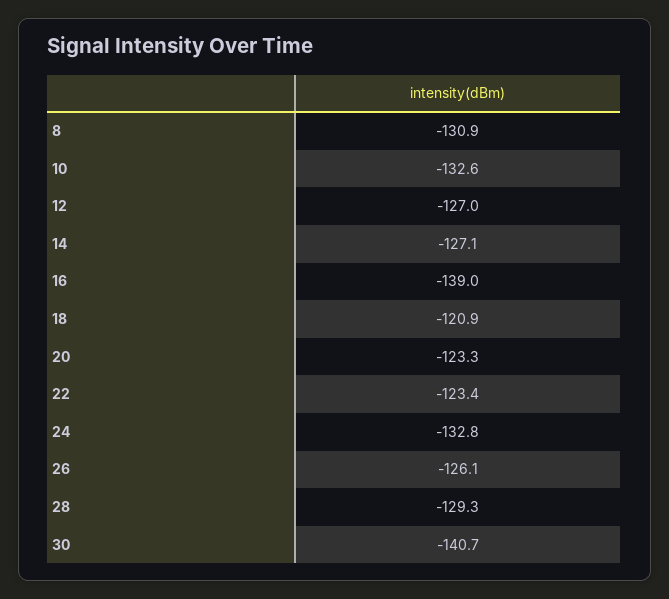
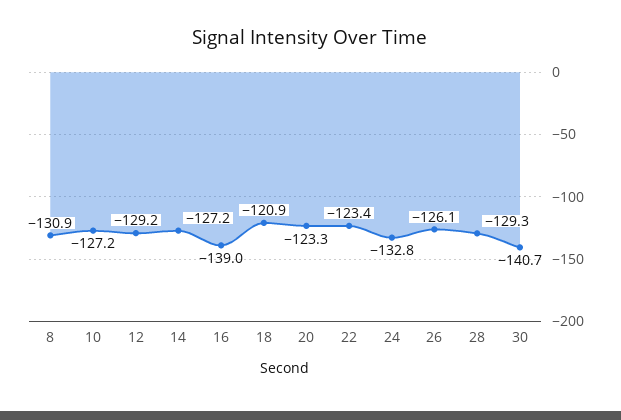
  {
    "8": -130.9,
-   "10": -132.6,
+   "10": -127.2,
-   "12": -127,
+   "12": -129.2,
-   "14": -127.1,
+   "14": -127.2,
    "16": -139,
    "18": -120.9,
    "20": -123.3,
    "22": -123.4,
    "24": -132.8,
    "26": -126.1,
    "28": -129.3,
    "30": -140.7
  }

